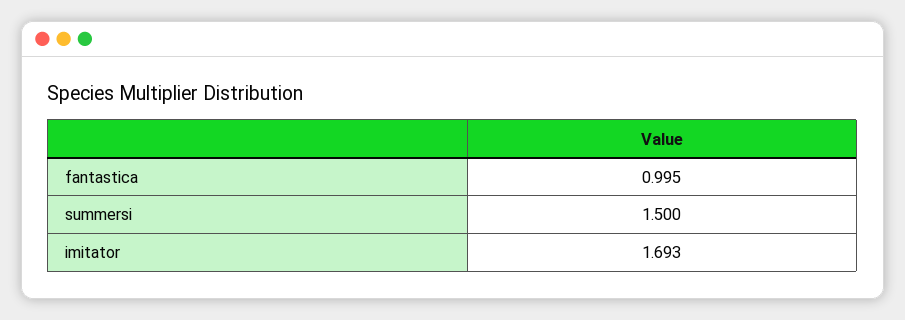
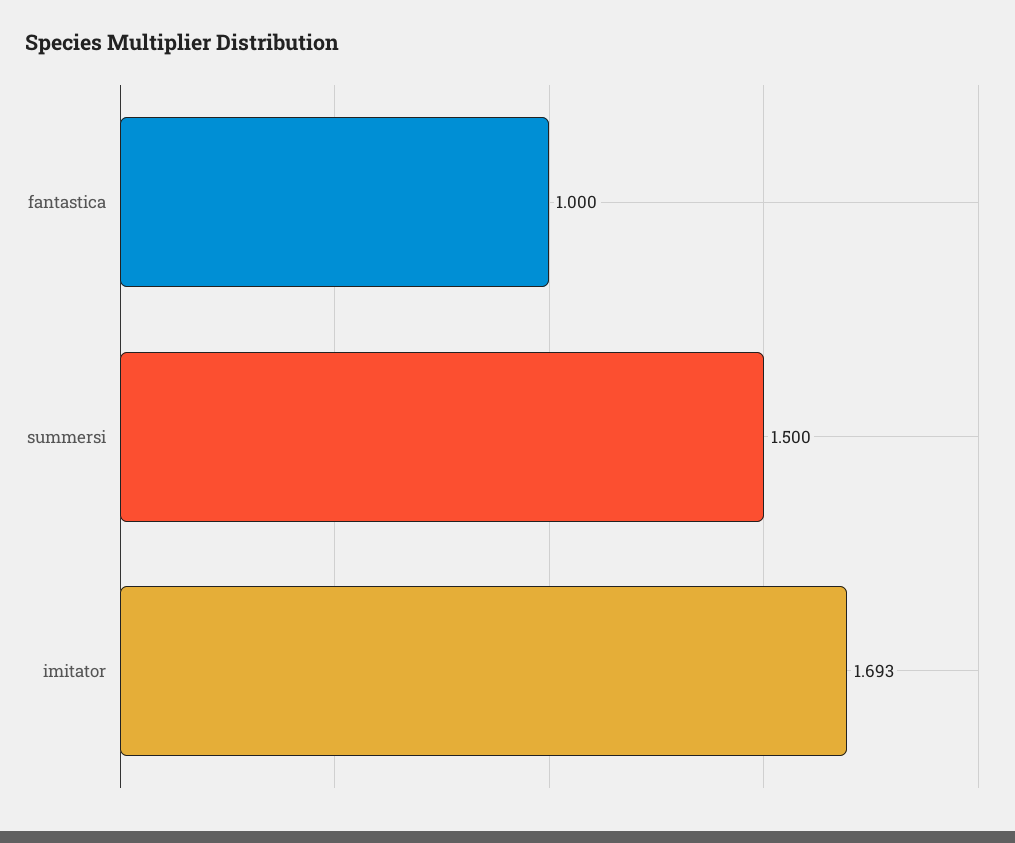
  {
-   "fantastica": 0.995,
+   "fantastica": 1,
    "summersi": 1.5,
    "imitator": 1.693
  }

